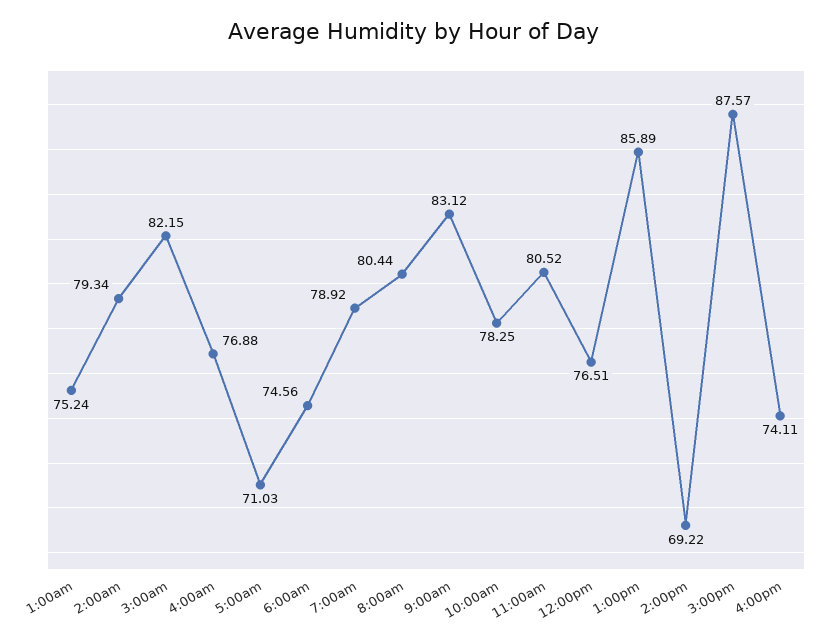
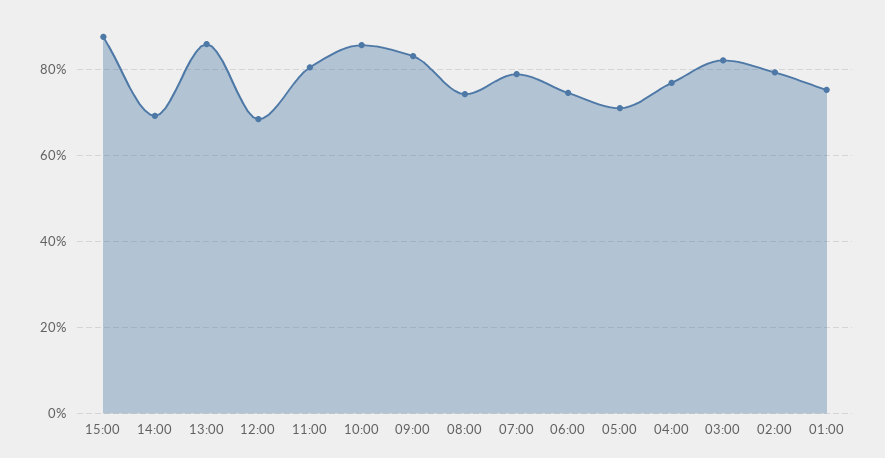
  {
    "1:00am": 75.24,
    "2:00am": 79.34,
    "3:00am": 82.15,
    "4:00am": 76.88,
    "5:00am": 71.03,
    "6:00am": 74.56,
    "7:00am": 78.92,
-   "8:00am": 80.44,
+   "8:00am": 74,
    "9:00am": 83.12,
-   "10:00am": 78.25,
+   "10:00am": 86,
    "11:00am": 80.52,
-   "12:00pm": 76.51,
+   "12:00pm": 68,
    "1:00pm": 85.89,
    "2:00pm": 69.22,
-   "3:00pm": 87.57,
+   "3:00pm": 87.57
-   "4:00pm": 74.11
  }

